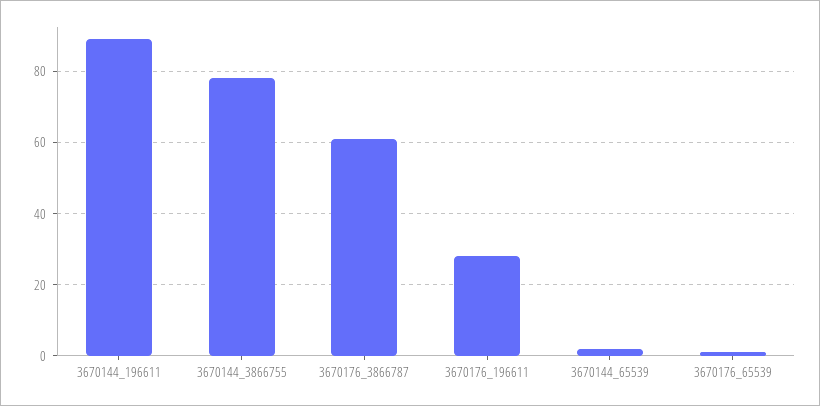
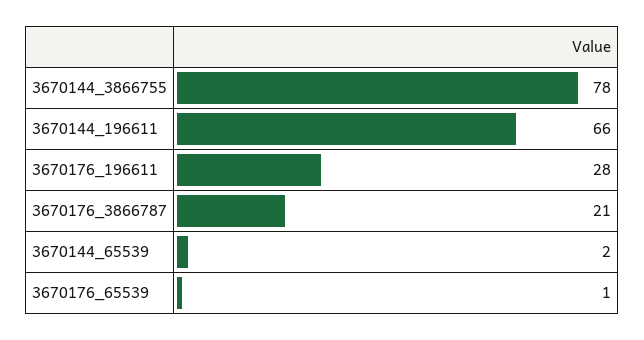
  {
-   "3670144_196611": 90,
+   "3670144_196611": 66,
    "3670144_3866755": 78,
-   "3670176_3866787": 60,
+   "3670176_3866787": 21,
    "3670176_196611": 28,
    "3670144_65539": 2,
    "3670176_65539": 1
  }

